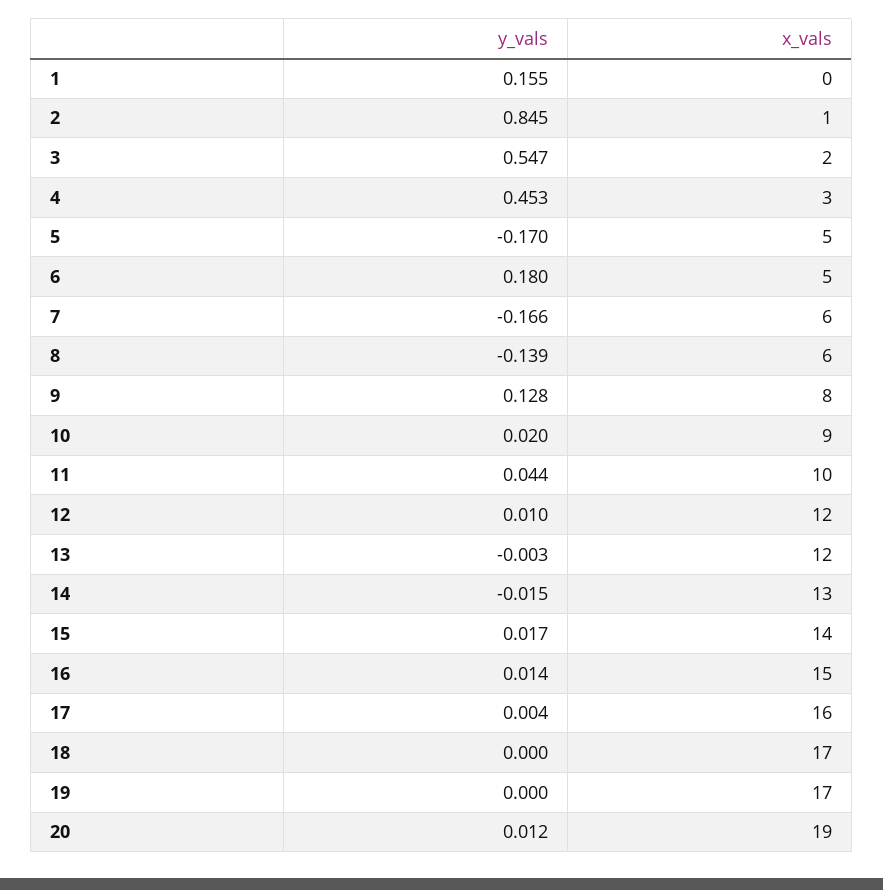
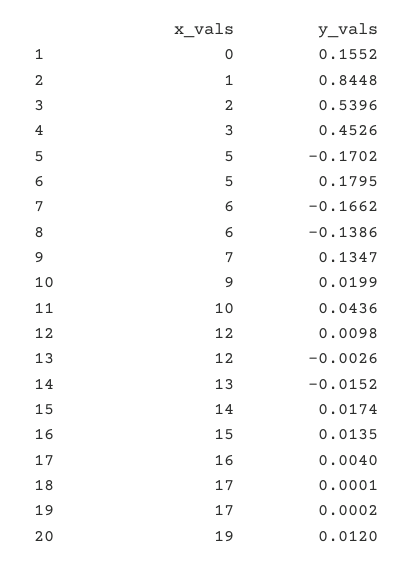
  {
    "y_vals": {
      "1": 0.1552,
      "2": 0.8448,
-     "3": 0.547,
+     "3": 0.5396,
      "4": 0.4526,
      "5": -0.1702,
      "6": 0.1795,
      "7": -0.1662,
      "8": -0.1386,
-     "9": 0.128,
+     "9": 0.1347,
      "10": 0.0199,
      "11": 0.0436,
      "12": 0.0098,
      "13": -0.0026,
      "14": -0.0152,
      "15": 0.0174,
      "16": 0.0135,
      "17": 0.004,
      "18": 0.0001,
      "19": 0.0002,
      "20": 0.012
    },
    "x_vals": {
      "1": 0,
      "2": 1,
      "3": 2,
      "4": 3,
      "5": 5,
      "6": 5,
      "7": 6,
      "8": 6,
-     "9": 8,
+     "9": 7,
      "10": 9,
      "11": 10,
      "12": 12,
      "13": 12,
      "14": 13,
      "15": 14,
      "16": 15,
      "17": 16,
      "18": 17,
      "19": 17,
      "20": 19
    }
  }

